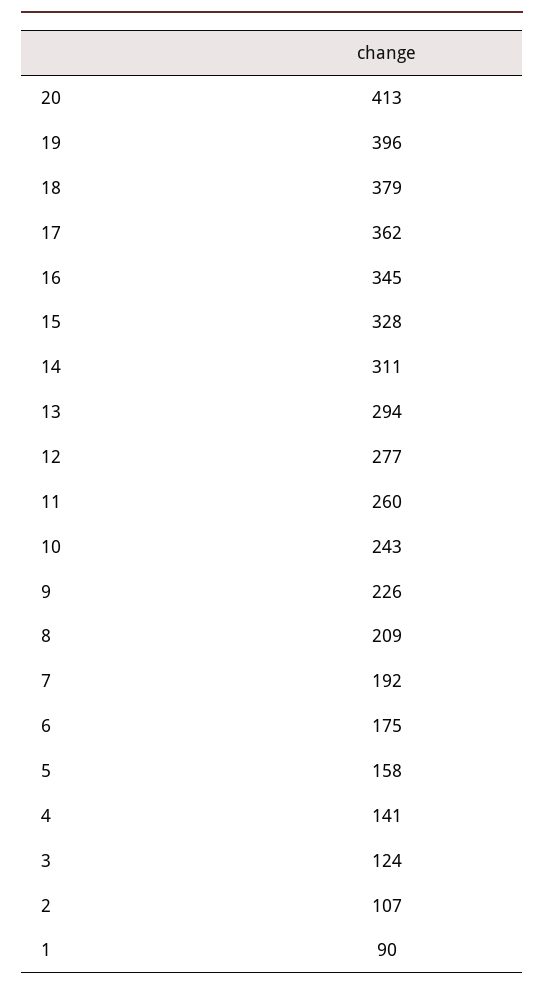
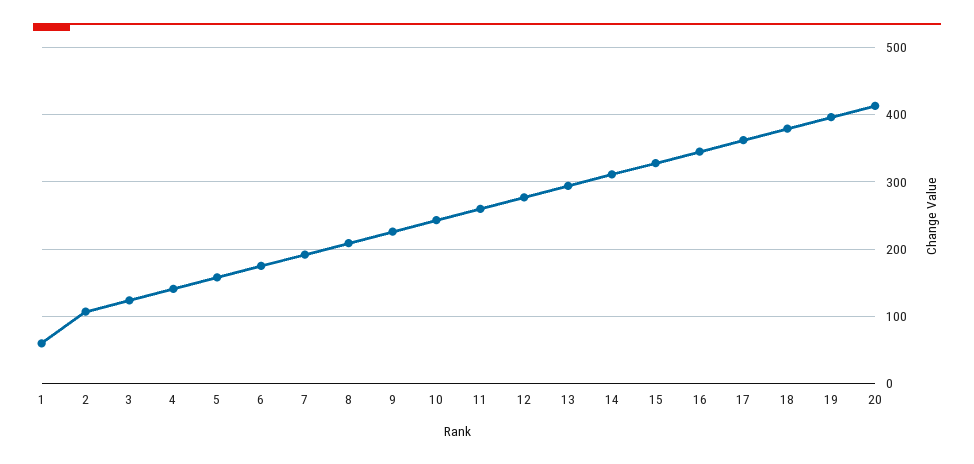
  {
    "20": 413,
    "19": 396,
    "18": 379,
    "17": 362,
    "16": 345,
    "15": 328,
    "14": 311,
    "13": 294,
    "12": 277,
    "11": 260,
    "10": 243,
    "9": 226,
    "8": 209,
    "7": 192,
    "6": 175,
    "5": 158,
    "4": 141,
    "3": 124,
    "2": 107,
-   "1": 90
+   "1": 60
  }

